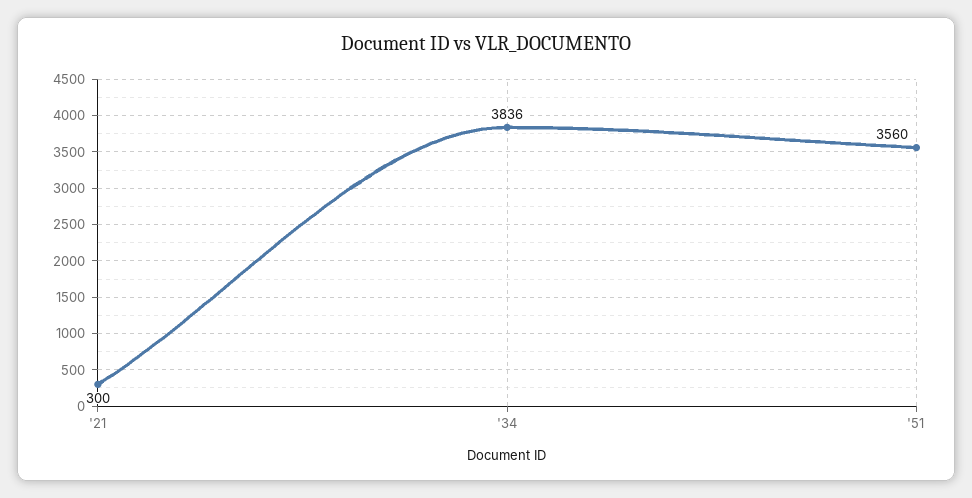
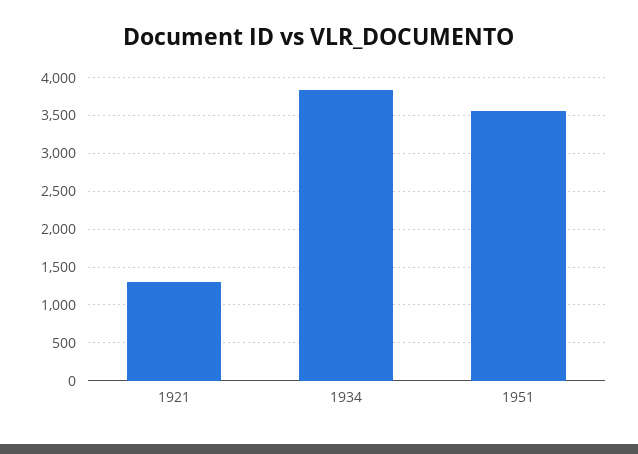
  {
-   "'21": 300,
+   "'21": 1300,
    "'34": 3836,
    "'51": 3560
  }

